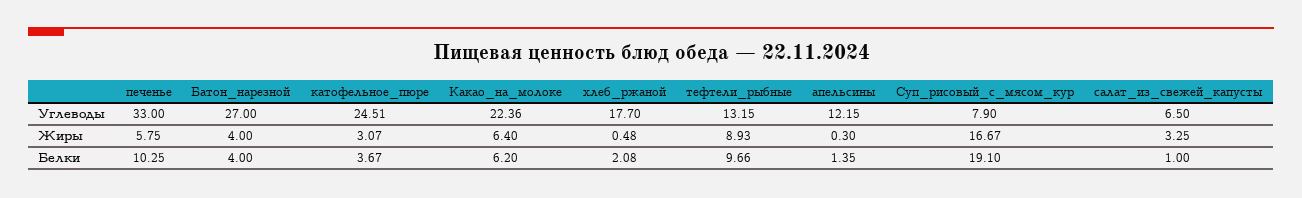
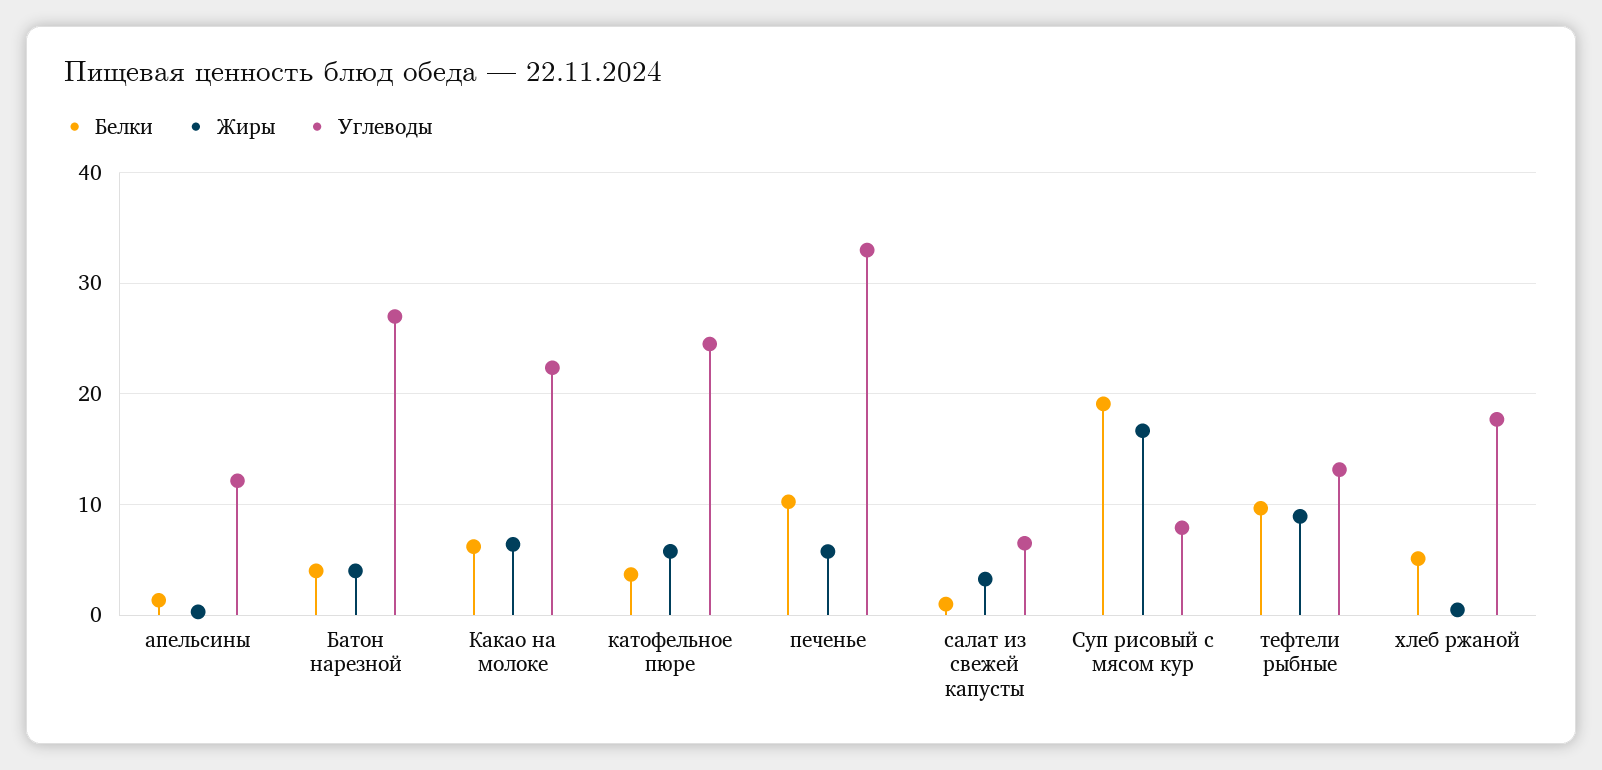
  {
    "Углеводы": {
      "печенье": 33,
      "Батон_нарезной": 27,
      "катофельное_пюре": 24.51,
      "Какао_на_молоке": 22.36,
      "хлеб_ржаной": 17.7,
      "тефтели_рыбные": 13.15,
      "апельсины": 12.15,
      "Суп_рисовый_с_мясом_кур": 7.9,
      "салат_из_свежей_капусты": 6.5
    },
    "Жиры": {
      "печенье": 5.75,
      "Батон_нарезной": 4,
-     "катофельное_пюре": 3.07,
+     "катофельное_пюре": 6,
      "Какао_на_молоке": 6.4,
      "хлеб_ржаной": 0.48,
      "тефтели_рыбные": 8.93,
      "апельсины": 0.3,
      "Суп_рисовый_с_мясом_кур": 16.67,
      "салат_из_свежей_капусты": 3.25
    },
    "Белки": {
      "печенье": 10.25,
      "Батон_нарезной": 4,
      "катофельное_пюре": 3.67,
      "Какао_на_молоке": 6.2,
-     "хлеб_ржаной": 2.08,
+     "хлеб_ржаной": 5,
      "тефтели_рыбные": 9.66,
      "апельсины": 1.35,
      "Суп_рисовый_с_мясом_кур": 19.1,
      "салат_из_свежей_капусты": 1
    }
  }

